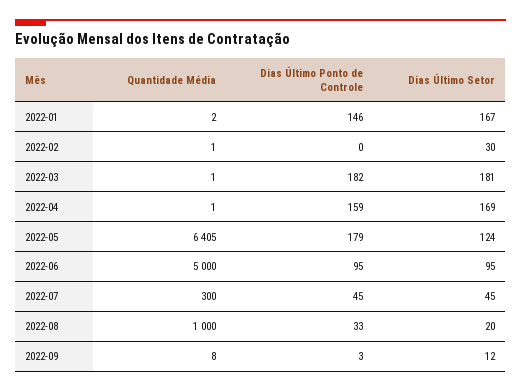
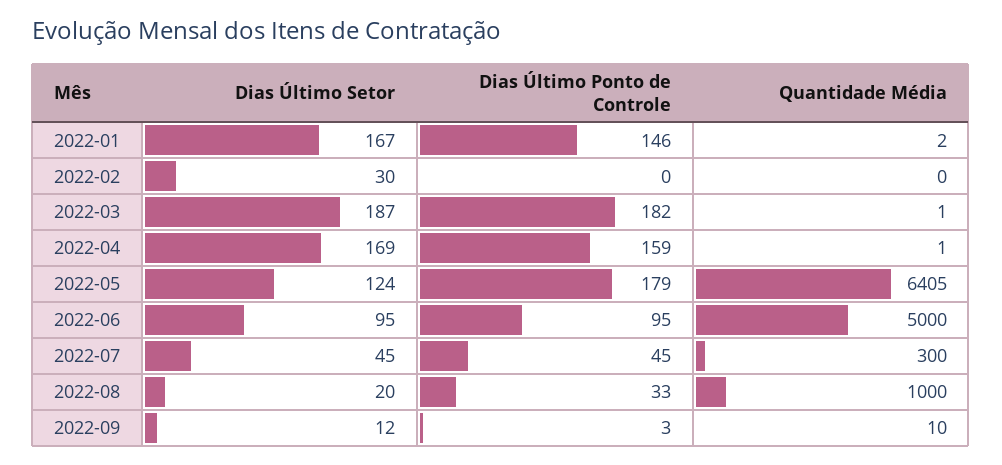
  {
    "Quantidade Média": {
      "2022-01": 2,
-     "2022-02": 1,
+     "2022-02": 0,
      "2022-03": 1,
      "2022-04": 1,
      "2022-05": 6405,
      "2022-06": 5000,
      "2022-07": 300,
      "2022-08": 1000,
-     "2022-09": 8
+     "2022-09": 10
    },
    "Dias Último Ponto de Controle": {
      "2022-01": 146,
      "2022-02": 0,
      "2022-03": 182,
      "2022-04": 159,
      "2022-05": 179,
      "2022-06": 95,
      "2022-07": 45,
      "2022-08": 33,
      "2022-09": 3
    },
    "Dias Último Setor": {
      "2022-01": 167,
      "2022-02": 30,
-     "2022-03": 181,
+     "2022-03": 187,
      "2022-04": 169,
      "2022-05": 124,
      "2022-06": 95,
      "2022-07": 45,
      "2022-08": 20,
      "2022-09": 12
    }
  }

